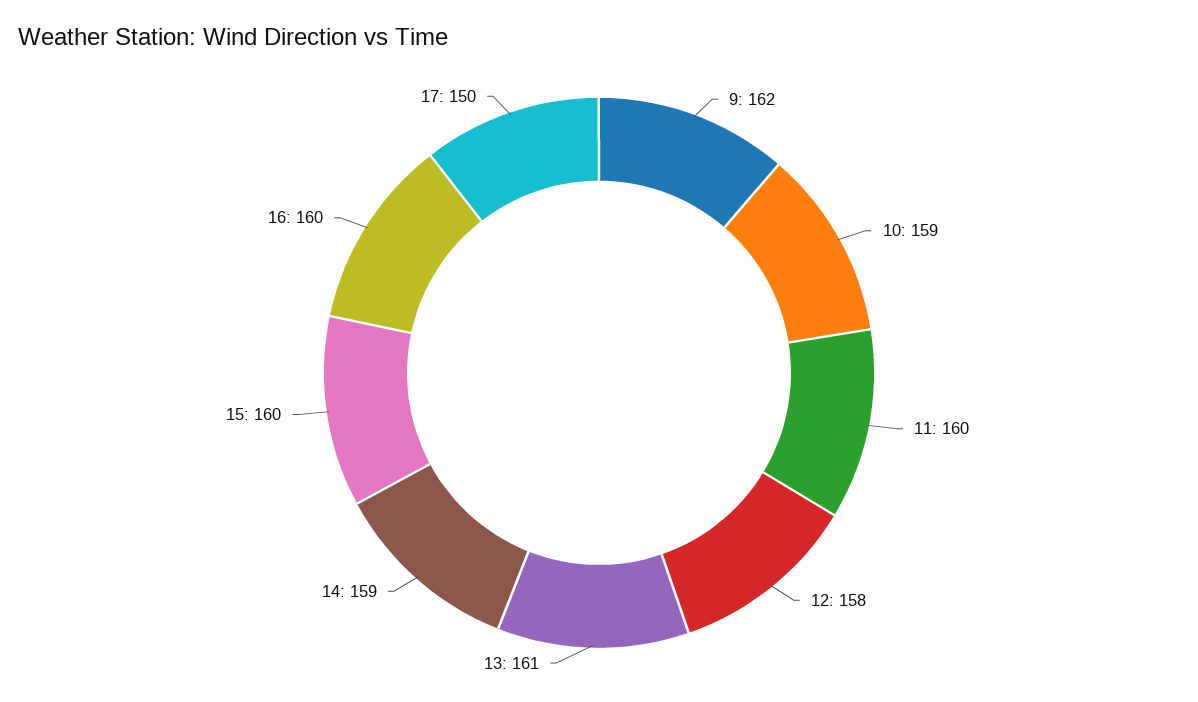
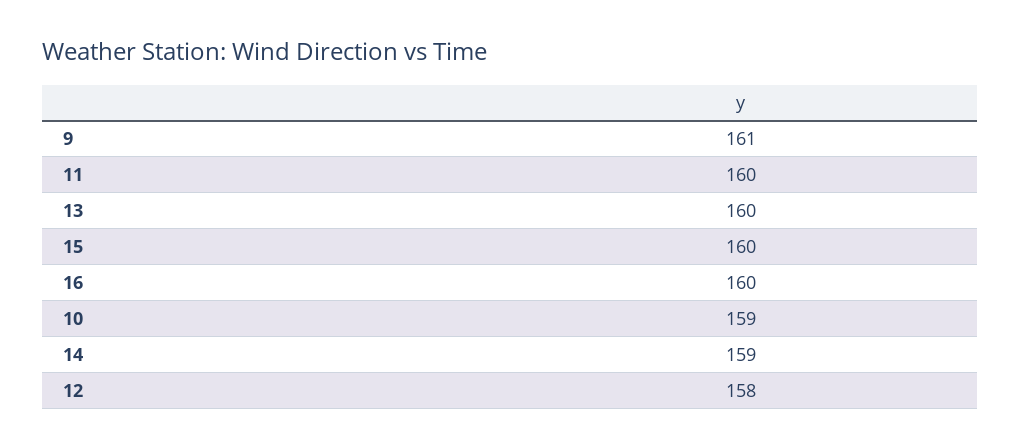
  {
-   "9": 162,
+   "9": 161,
    "10": 159,
    "11": 160,
    "12": 158,
-   "13": 161,
+   "13": 160,
    "14": 159,
    "15": 160,
-   "16": 160,
+   "16": 160
-   "17": 150
  }

